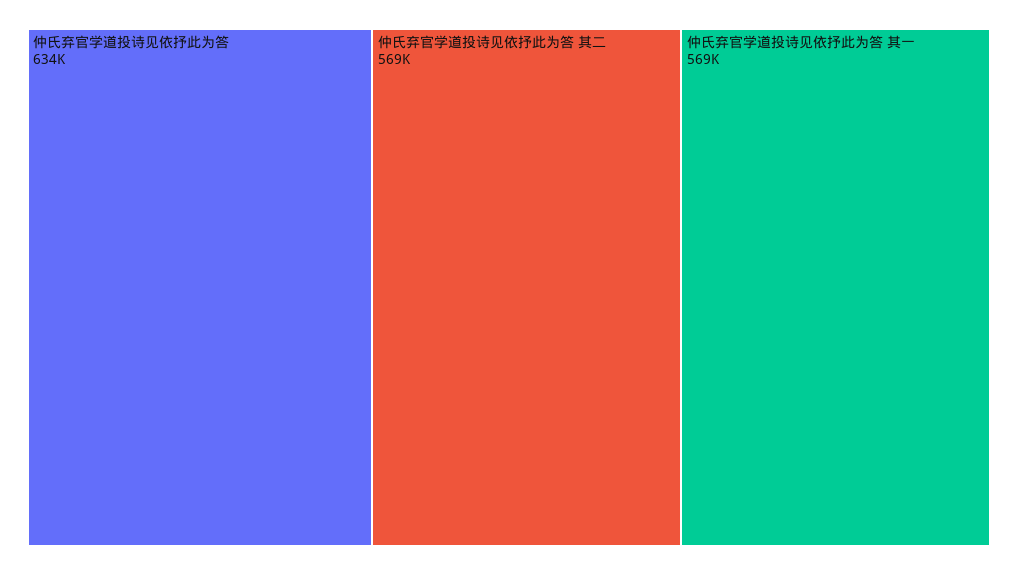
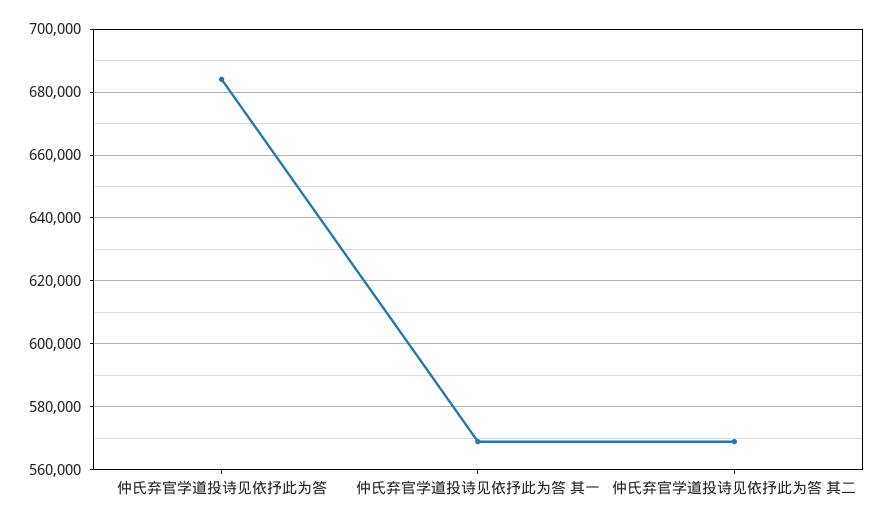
  {
-   "仲氏弃官学道投诗见依抒此为答": 634000,
+   "仲氏弃官学道投诗见依抒此为答": 684000,
    "仲氏弃官学道投诗见依抒此为答 其二": 569000,
    "仲氏弃官学道投诗见依抒此为答 其一": 569000
  }

